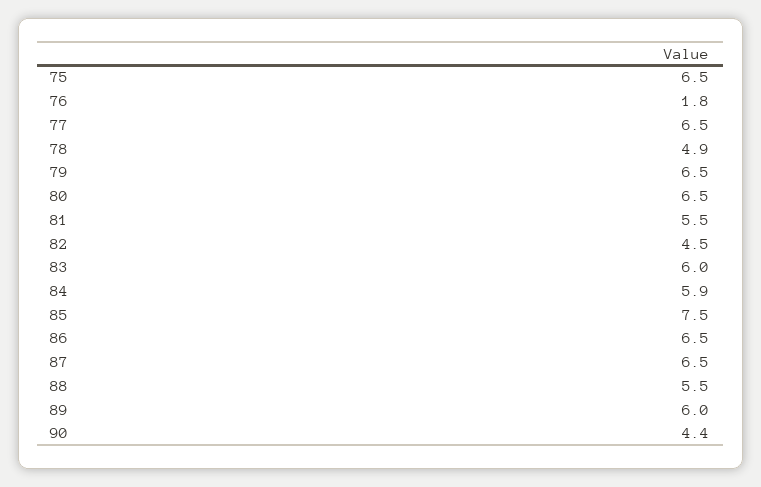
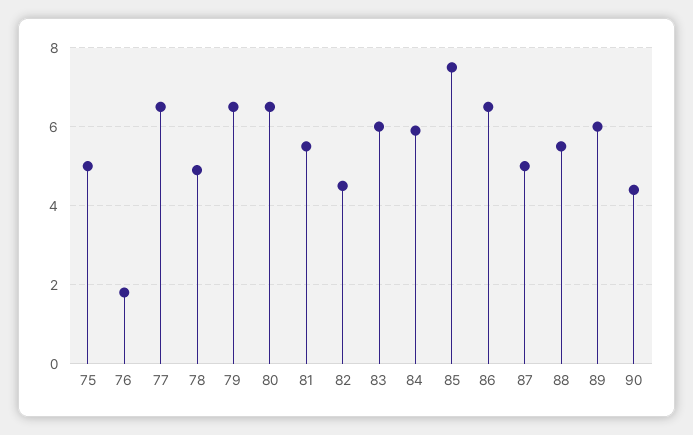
  {
-   "75": 6.5,
+   "75": 5,
    "76": 1.8,
    "77": 6.5,
    "78": 4.9,
    "79": 6.5,
    "80": 6.5,
    "81": 5.5,
    "82": 4.5,
    "83": 6,
    "84": 5.9,
    "85": 7.5,
    "86": 6.5,
-   "87": 6.5,
+   "87": 5,
    "88": 5.5,
    "89": 6,
    "90": 4.4
  }

